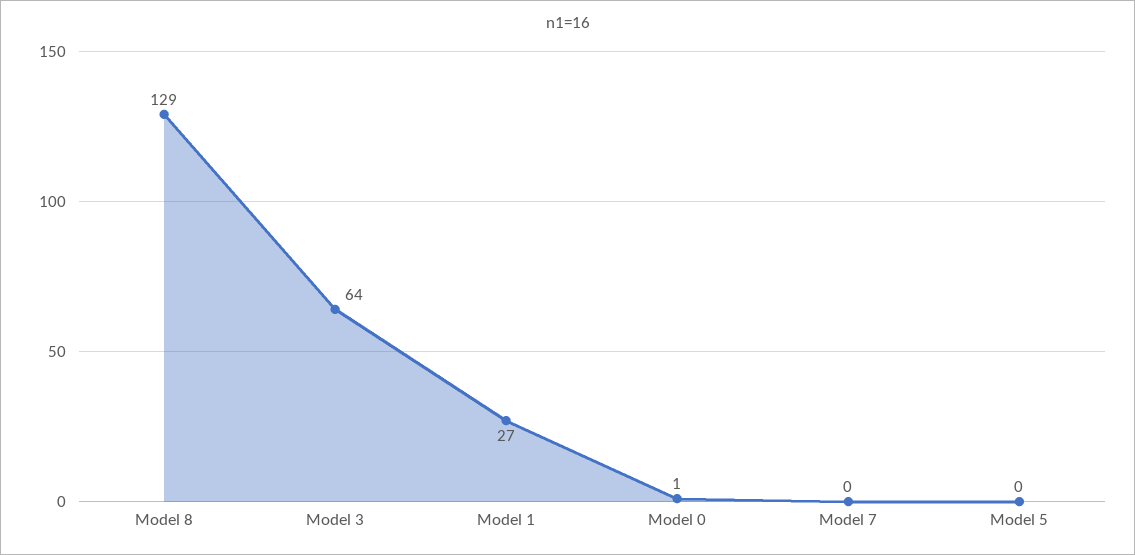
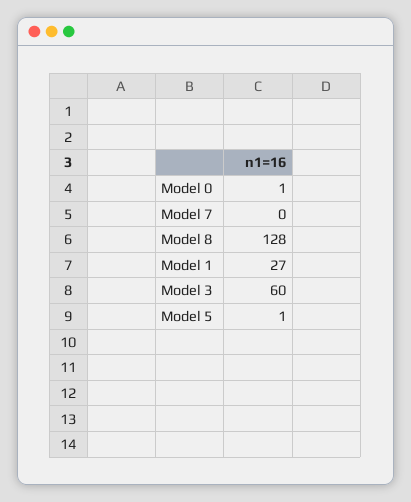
  {
-   "Model 8": 129,
+   "Model 8": 128,
-   "Model 3": 64,
+   "Model 3": 60,
    "Model 1": 27,
    "Model 0": 1,
    "Model 7": 0,
-   "Model 5": 0
+   "Model 5": 1
  }

